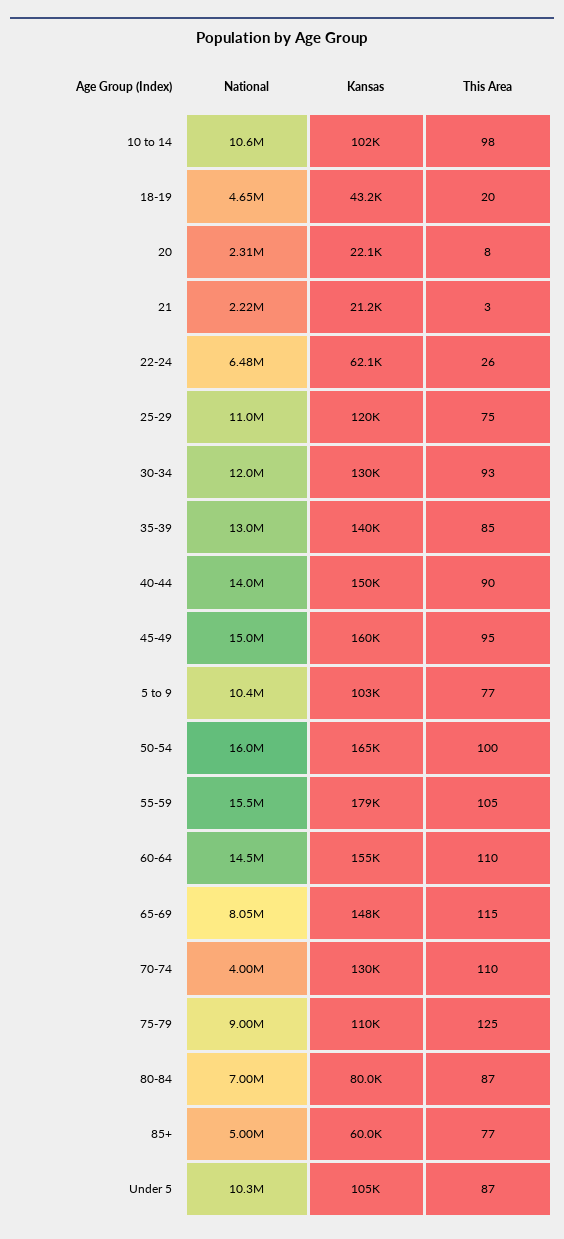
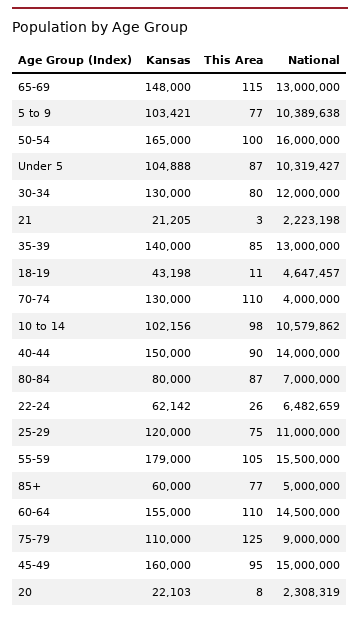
  {
    "National": {
      "10 to 14": 10579862,
      "18-19": 4647457,
      "20": 2308319,
      "21": 2223198,
      "22-24": 6482659,
      "25-29": 11000000,
      "30-34": 12000000,
      "35-39": 13000000,
      "40-44": 14000000,
      "45-49": 15000000,
      "5 to 9": 10389638,
      "50-54": 16000000,
      "55-59": 15500000,
      "60-64": 14500000,
-     "65-69": 8050000,
+     "65-69": 13000000,
      "70-74": 4000000,
      "75-79": 9000000,
      "80-84": 7000000,
      "85+": 5000000,
      "Under 5": 10319427
    },
    "Kansas": {
      "10 to 14": 102156,
      "18-19": 43198,
      "20": 22103,
      "21": 21205,
      "22-24": 62142,
      "25-29": 120000,
      "30-34": 130000,
      "35-39": 140000,
      "40-44": 150000,
      "45-49": 160000,
      "5 to 9": 103421,
      "50-54": 165000,
      "55-59": 179000,
      "60-64": 155000,
      "65-69": 148000,
      "70-74": 130000,
      "75-79": 110000,
      "80-84": 80000,
      "85+": 60000,
      "Under 5": 104888
    },
    "This Area": {
      "10 to 14": 98,
-     "18-19": 20,
+     "18-19": 11,
      "20": 8,
      "21": 3,
      "22-24": 26,
      "25-29": 75,
-     "30-34": 93,
+     "30-34": 80,
      "35-39": 85,
      "40-44": 90,
      "45-49": 95,
      "5 to 9": 77,
      "50-54": 100,
      "55-59": 105,
      "60-64": 110,
      "65-69": 115,
      "70-74": 110,
      "75-79": 125,
      "80-84": 87,
      "85+": 77,
      "Under 5": 87
    }
  }

